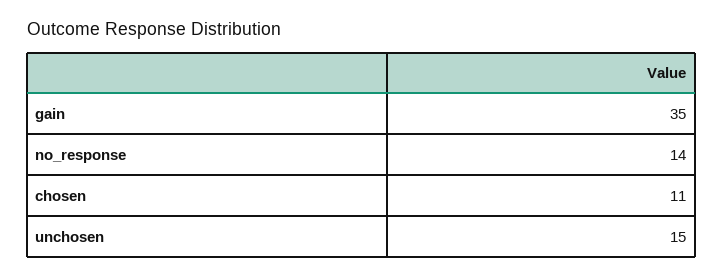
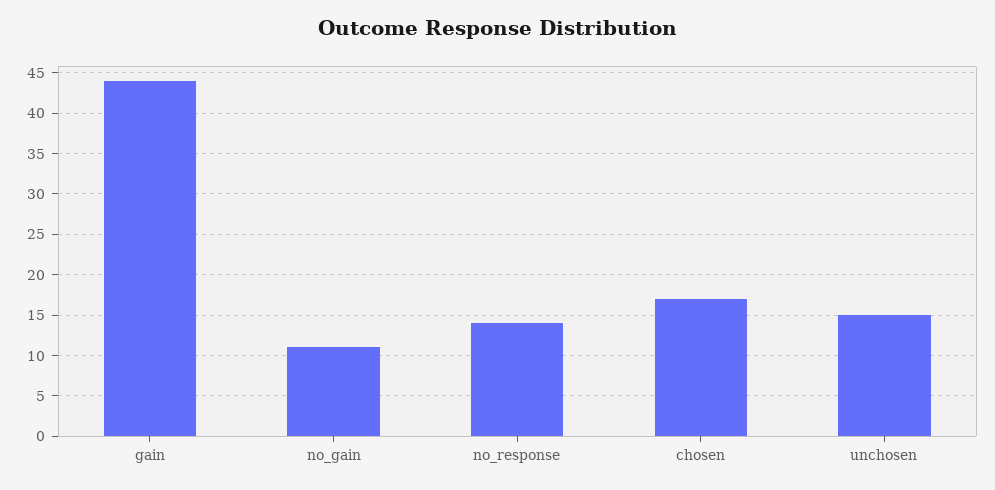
  {
-   "gain": 35,
+   "gain": 44,
    "no_response": 14,
-   "chosen": 11,
+   "chosen": 17,
-   "unchosen": 15
+   "unchosen": 15,
+   "no_gain": 11
  }

